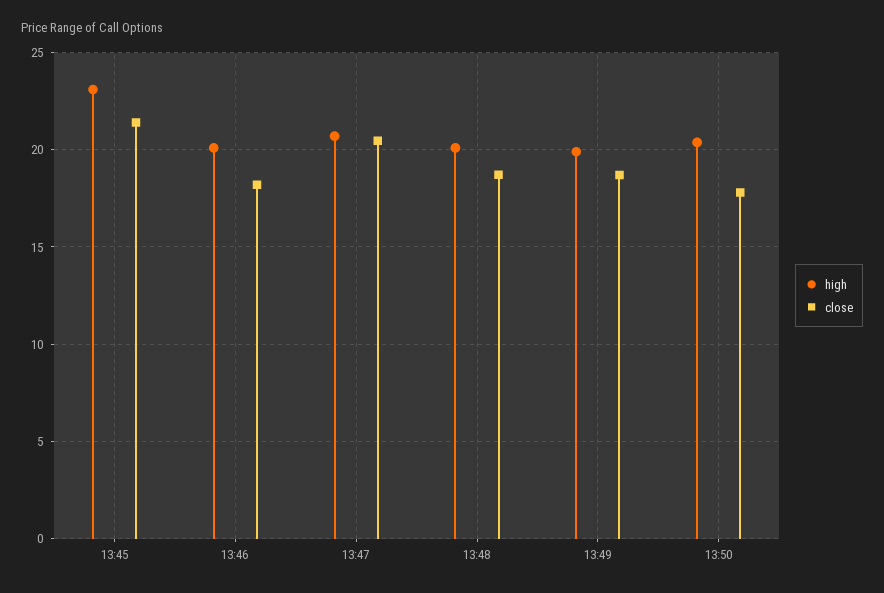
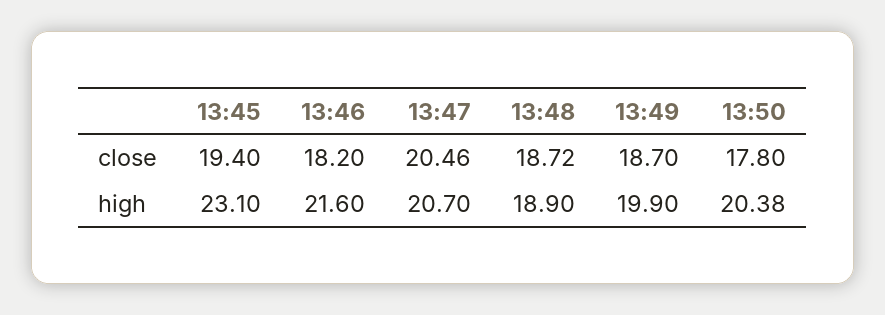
  {
    "high": {
      "13:45": 23.1,
-     "13:46": 20,
+     "13:46": 21.6,
      "13:47": 20.7,
-     "13:48": 20,
+     "13:48": 18.9,
      "13:49": 19.9,
      "13:50": 20.38
    },
    "close": {
-     "13:45": 21.5,
+     "13:45": 19.4,
      "13:46": 18.2,
      "13:47": 20.46,
      "13:48": 18.72,
      "13:49": 18.7,
      "13:50": 17.8
    }
  }

